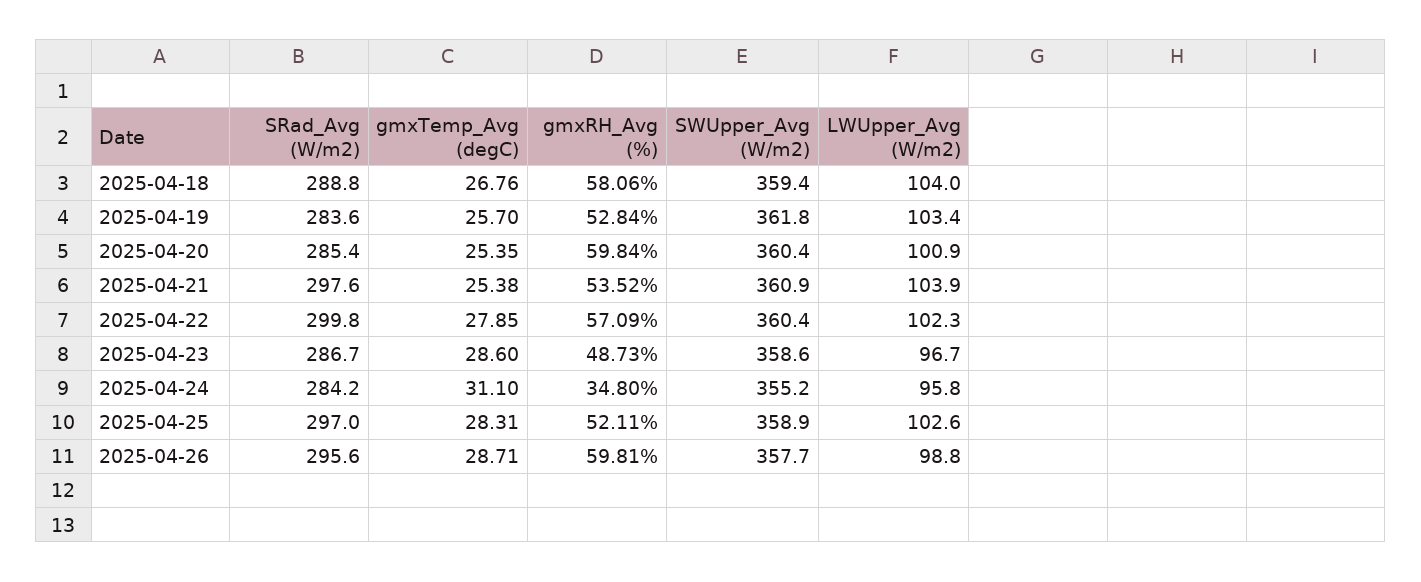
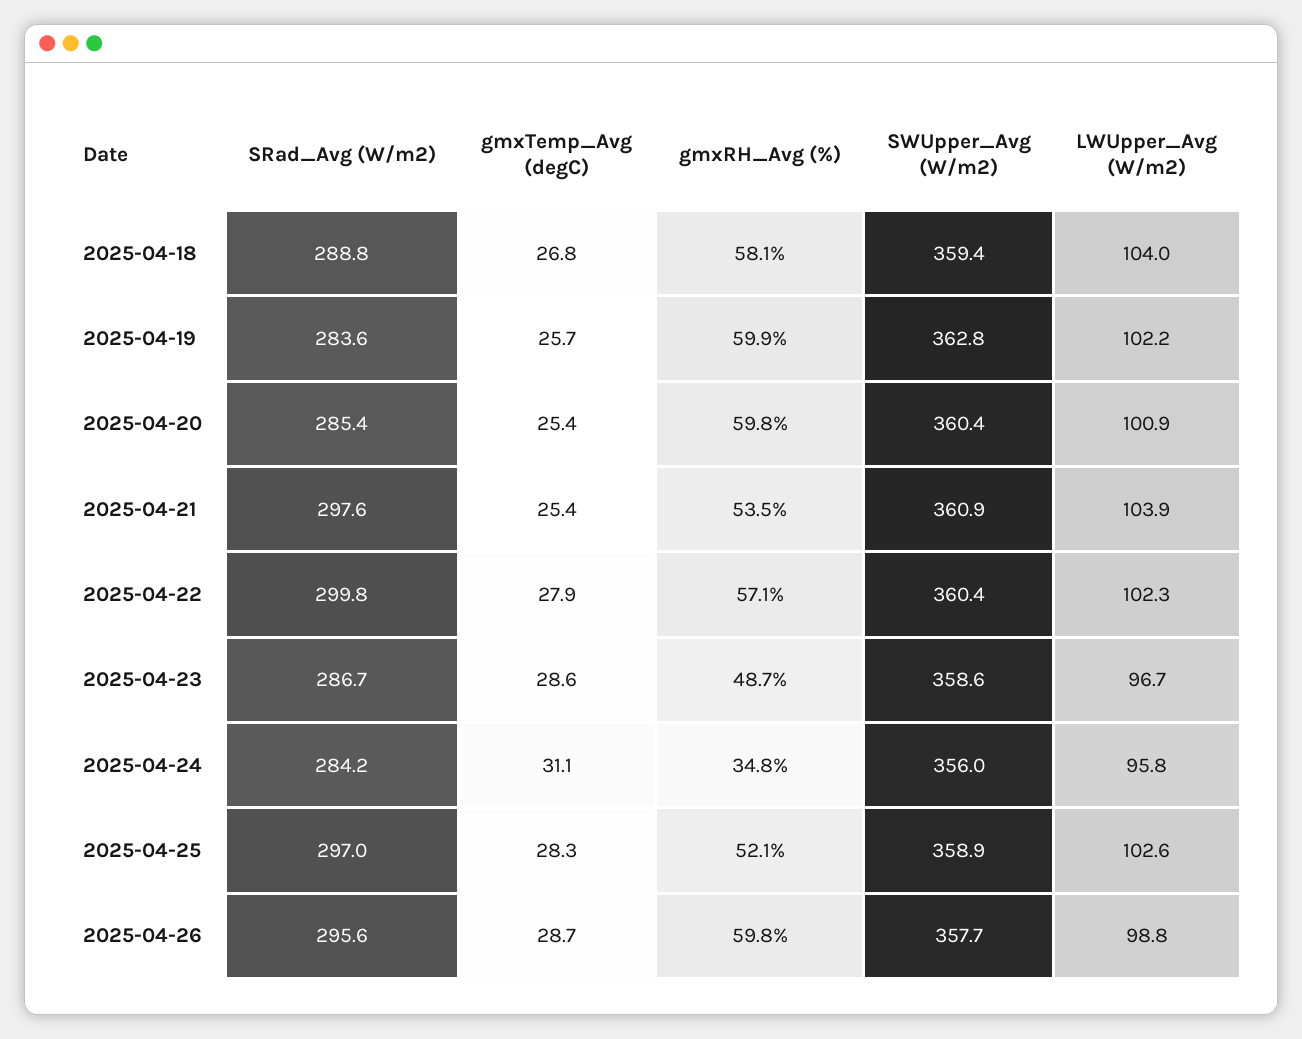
  {
    "SRad_Avg (W/m2)": {
      "2025-04-18": 288.8,
      "2025-04-19": 283.6,
      "2025-04-20": 285.4,
      "2025-04-21": 297.6,
      "2025-04-22": 299.8,
      "2025-04-23": 286.7,
      "2025-04-24": 284.2,
      "2025-04-25": 297,
      "2025-04-26": 295.6
    },
    "gmxTemp_Avg (degC)": {
      "2025-04-18": 26.76,
      "2025-04-19": 25.7,
      "2025-04-20": 25.35,
      "2025-04-21": 25.38,
      "2025-04-22": 27.85,
      "2025-04-23": 28.6,
      "2025-04-24": 31.1,
      "2025-04-25": 28.31,
      "2025-04-26": 28.71
    },
    "gmxRH_Avg (%)": {
      "2025-04-18": 58.06,
-     "2025-04-19": 52.84,
+     "2025-04-19": 59.9,
      "2025-04-20": 59.84,
      "2025-04-21": 53.52,
      "2025-04-22": 57.09,
      "2025-04-23": 48.73,
      "2025-04-24": 34.8,
      "2025-04-25": 52.11,
      "2025-04-26": 59.81
    },
    "SWUpper_Avg (W/m2)": {
      "2025-04-18": 359.4,
-     "2025-04-19": 361.8,
+     "2025-04-19": 362.8,
      "2025-04-20": 360.4,
      "2025-04-21": 360.9,
      "2025-04-22": 360.4,
      "2025-04-23": 358.6,
-     "2025-04-24": 355.2,
+     "2025-04-24": 356,
      "2025-04-25": 358.9,
      "2025-04-26": 357.7
    },
    "LWUpper_Avg (W/m2)": {
      "2025-04-18": 104,
-     "2025-04-19": 103.4,
+     "2025-04-19": 102.2,
      "2025-04-20": 100.9,
      "2025-04-21": 103.9,
      "2025-04-22": 102.3,
      "2025-04-23": 96.7,
      "2025-04-24": 95.8,
      "2025-04-25": 102.6,
      "2025-04-26": 98.8
    }
  }

